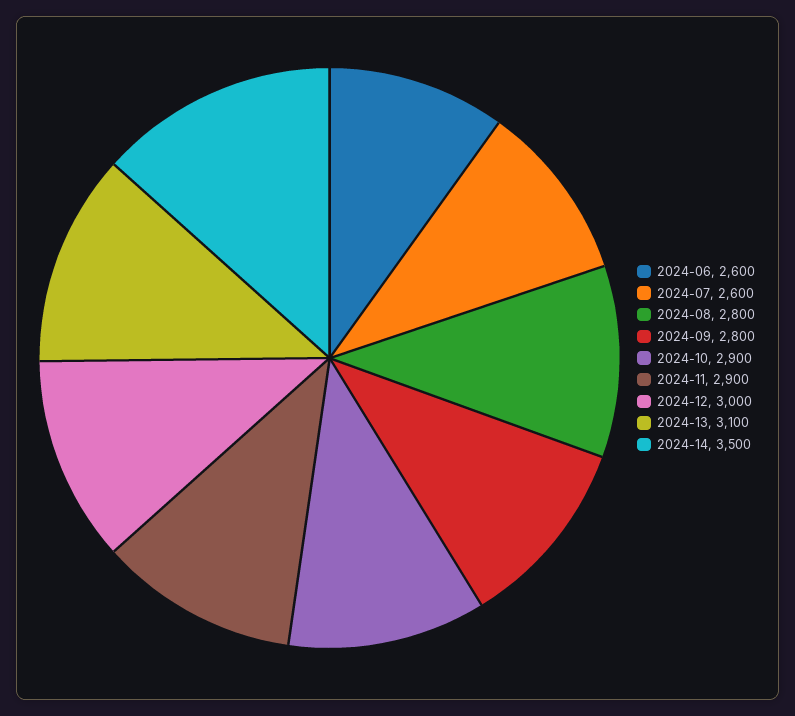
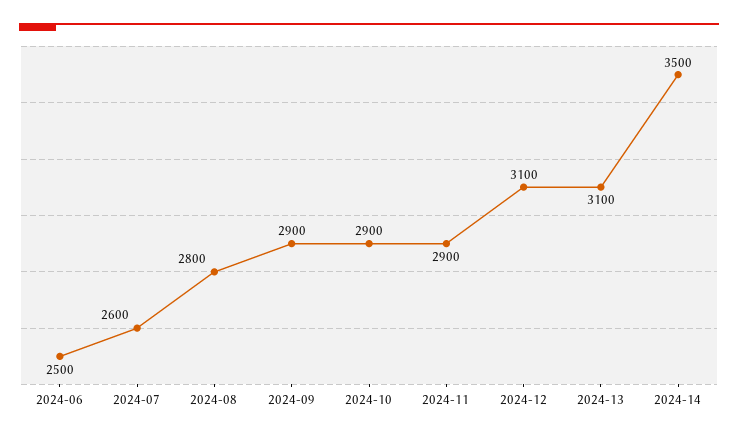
  {
-   "2024-06": 2600,
+   "2024-06": 2500,
    "2024-07": 2600,
    "2024-08": 2800,
-   "2024-09": 2800,
+   "2024-09": 2900,
    "2024-10": 2900,
    "2024-11": 2900,
-   "2024-12": 3000,
+   "2024-12": 3100,
    "2024-13": 3100,
    "2024-14": 3500
  }

